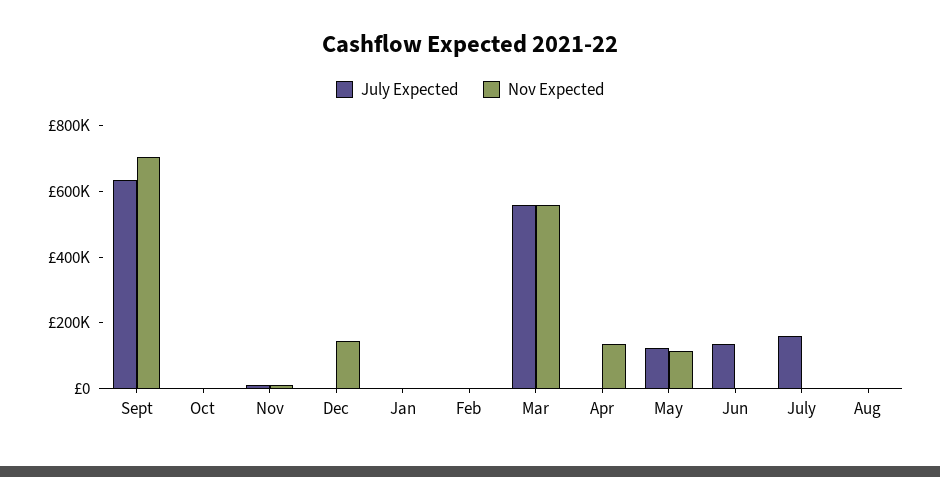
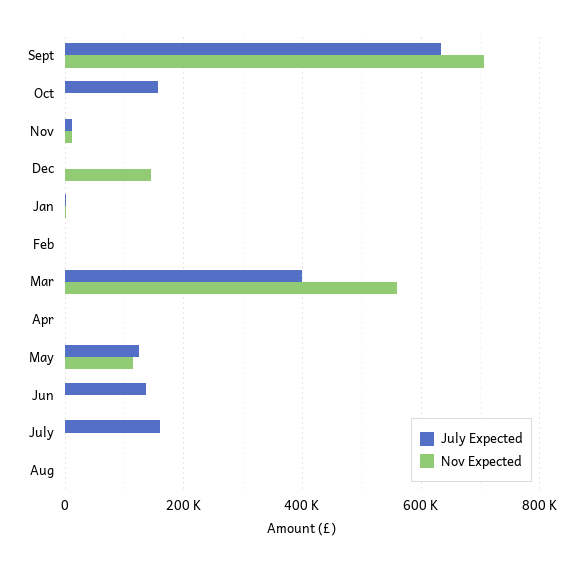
  {
    "July Expected": {
      "Sept": 640000,
-     "Oct": 0,
+     "Oct": 160000,
      "Nov": 20000,
      "Dec": 0,
      "Jan": 0,
      "Feb": 0,
-     "Mar": 550000,
+     "Mar": 400000,
      "Apr": 0,
      "May": 120000,
      "Jun": 140000,
      "July": 160000,
      "Aug": 0
    },
    "Nov Expected": {
      "Sept": 700000,
      "Oct": 0,
      "Nov": 20000,
      "Dec": 140000,
      "Jan": 0,
      "Feb": 0,
      "Mar": 560000,
-     "Apr": 150000,
+     "Apr": 0,
      "May": 120000,
      "Jun": 0,
      "July": 0,
      "Aug": 0
    }
  }

